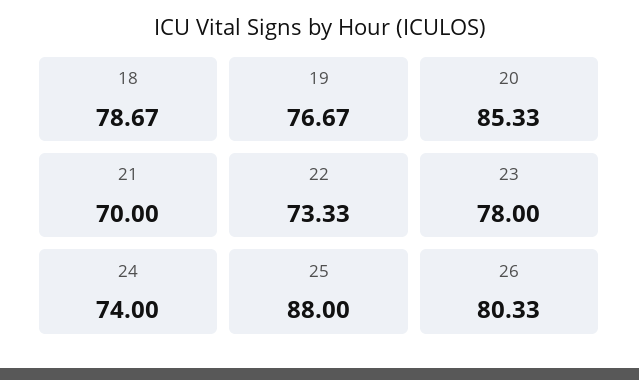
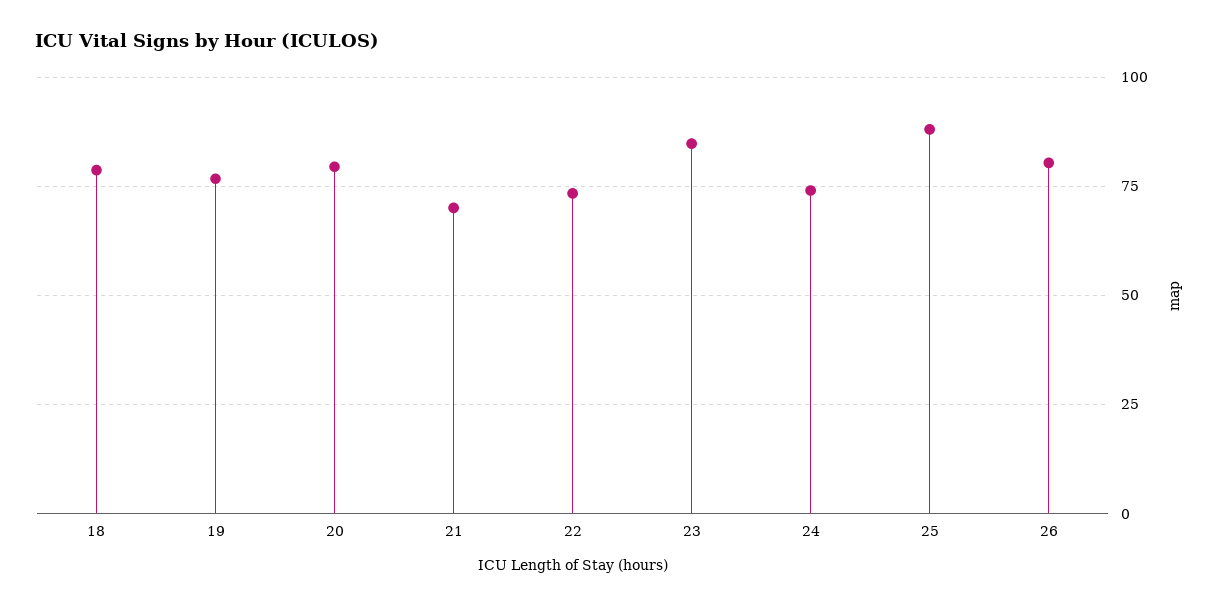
  {
    "18": 78.67,
    "19": 76.67,
-   "20": 85.33,
+   "20": 80,
    "21": 70,
    "22": 73.33,
-   "23": 78,
+   "23": 85,
    "24": 74,
    "25": 88,
    "26": 80.33
  }

